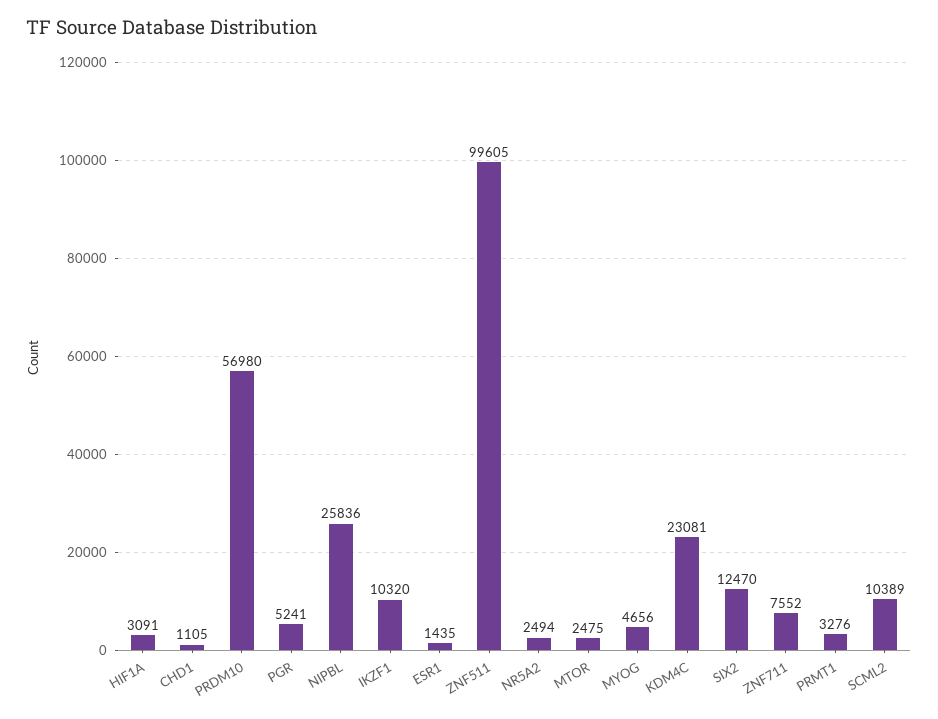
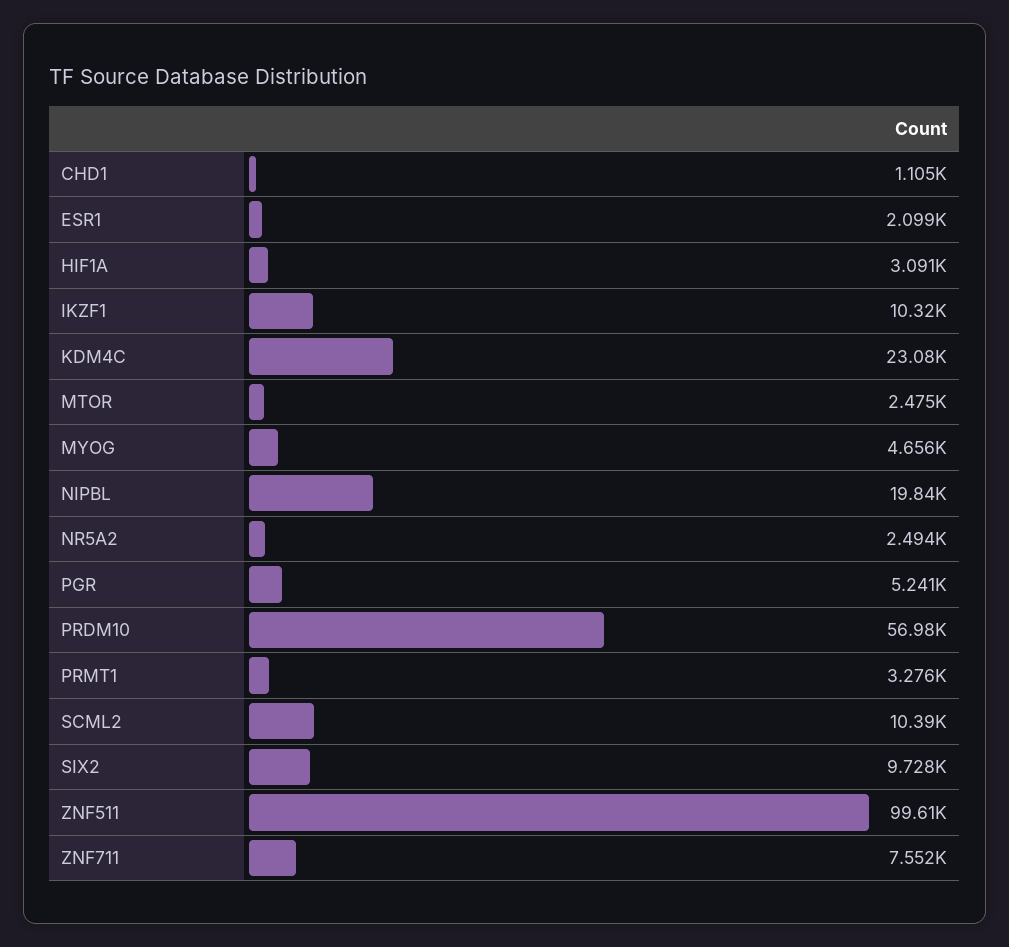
  {
    "HIF1A": 3091,
    "CHD1": 1105,
    "PRDM10": 56980,
    "PGR": 5241,
-   "NIPBL": 25836,
+   "NIPBL": 19840,
    "IKZF1": 10320,
-   "ESR1": 1435,
+   "ESR1": 2099,
    "ZNF511": 99605,
    "NR5A2": 2494,
    "MTOR": 2475,
    "MYOG": 4656,
    "KDM4C": 23081,
-   "SIX2": 12470,
+   "SIX2": 9728,
    "ZNF711": 7552,
    "PRMT1": 3276,
    "SCML2": 10389
  }

